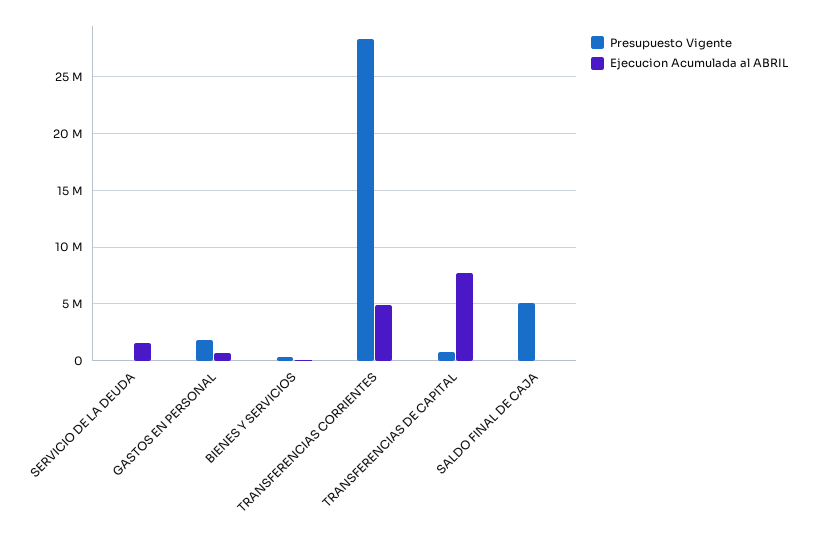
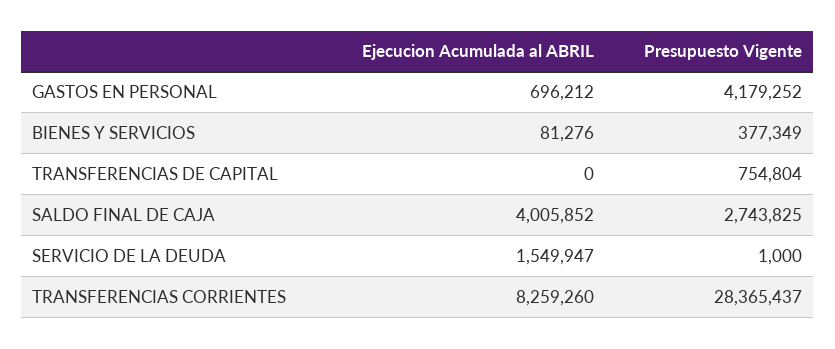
  {
    "Presupuesto Vigente": {
      "SERVICIO DE LA DEUDA": 1000,
-     "GASTOS EN PERSONAL": 2000000,
+     "GASTOS EN PERSONAL": 4179252,
      "BIENES Y SERVICIOS": 377349,
      "TRANSFERENCIAS CORRIENTES": 28365437,
      "TRANSFERENCIAS DE CAPITAL": 754804,
-     "SALDO FINAL DE CAJA": 5000000
+     "SALDO FINAL DE CAJA": 2743825
    },
    "Ejecucion Acumulada al ABRIL": {
      "SERVICIO DE LA DEUDA": 1549947,
      "GASTOS EN PERSONAL": 696212,
      "BIENES Y SERVICIOS": 81276,
-     "TRANSFERENCIAS CORRIENTES": 5000000,
+     "TRANSFERENCIAS CORRIENTES": 8259260,
-     "TRANSFERENCIAS DE CAPITAL": 8000000,
+     "TRANSFERENCIAS DE CAPITAL": 0,
-     "SALDO FINAL DE CAJA": 0
+     "SALDO FINAL DE CAJA": 4005852
    }
  }

